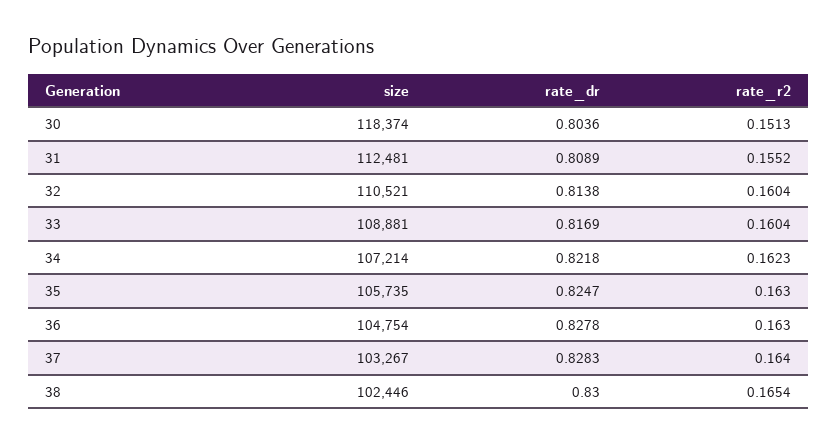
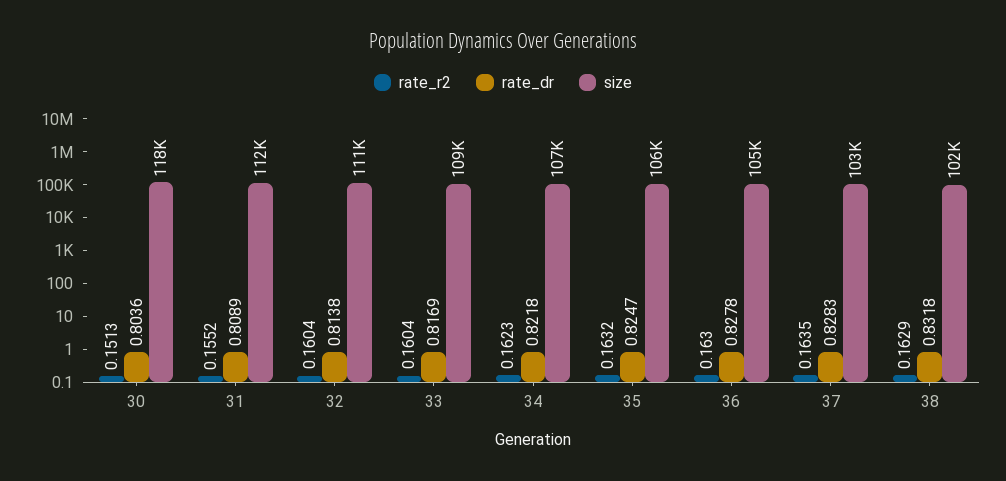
  {
    "size": {
      "30": 118374,
      "31": 112481,
      "32": 110521,
      "33": 108881,
      "34": 107214,
      "35": 105735,
      "36": 104754,
      "37": 103267,
      "38": 102446
    },
    "rate_dr": {
      "30": 0.8036,
      "31": 0.8089,
      "32": 0.8138,
      "33": 0.8169,
      "34": 0.8218,
      "35": 0.8247,
      "36": 0.8278,
      "37": 0.8283,
-     "38": 0.83
+     "38": 0.8318
    },
    "rate_r2": {
      "30": 0.1513,
      "31": 0.1552,
      "32": 0.1604,
      "33": 0.1604,
      "34": 0.1623,
-     "35": 0.163,
+     "35": 0.1632,
      "36": 0.163,
-     "37": 0.164,
+     "37": 0.1635,
-     "38": 0.1654
+     "38": 0.1629
    }
  }

